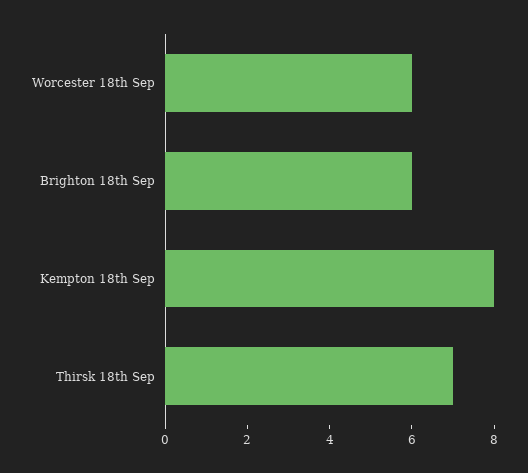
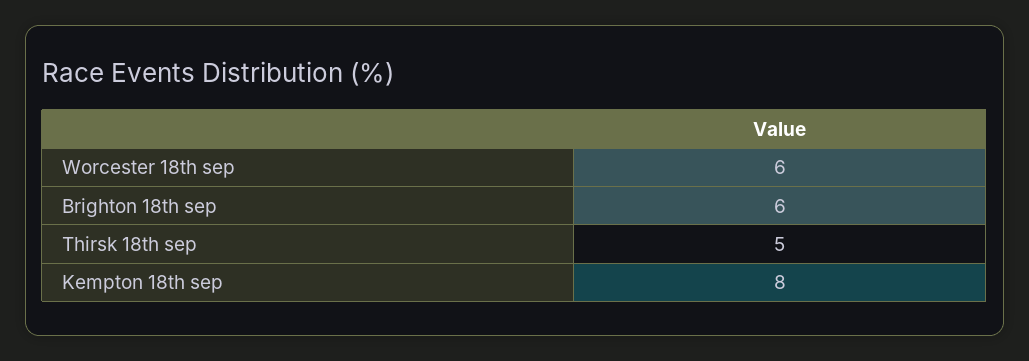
  {
    "Worcester 18th Sep": 6,
    "Brighton 18th Sep": 6,
    "Kempton 18th Sep": 8,
-   "Thirsk 18th Sep": 7
+   "Thirsk 18th Sep": 5
  }

